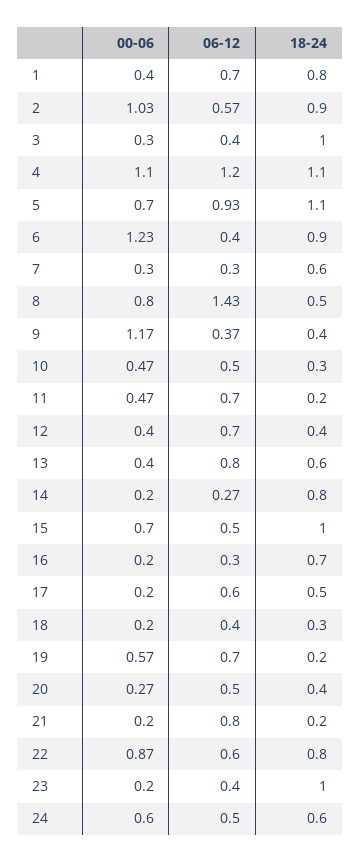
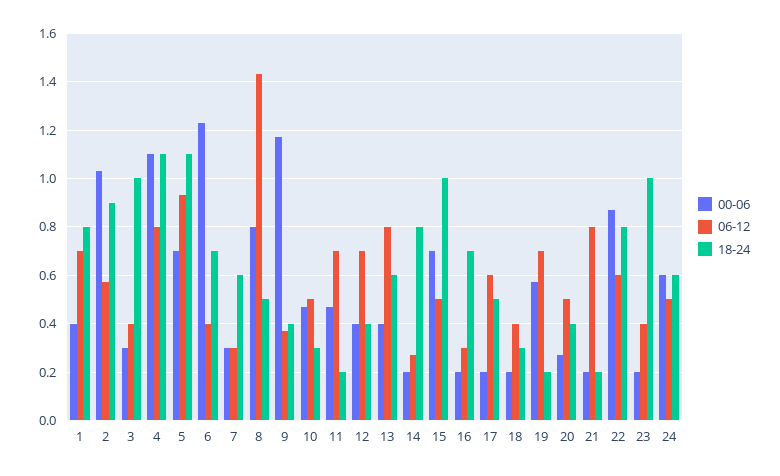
  {
    "00-06": {
      "1": 0.4,
      "2": 1.03,
      "3": 0.3,
      "4": 1.1,
      "5": 0.7,
      "6": 1.23,
      "7": 0.3,
      "8": 0.8,
      "9": 1.17,
      "10": 0.47,
      "11": 0.47,
      "12": 0.4,
      "13": 0.4,
      "14": 0.2,
      "15": 0.7,
      "16": 0.2,
      "17": 0.2,
      "18": 0.2,
      "19": 0.57,
      "20": 0.27,
      "21": 0.2,
      "22": 0.87,
      "23": 0.2,
      "24": 0.6
    },
    "06-12": {
      "1": 0.7,
      "2": 0.57,
      "3": 0.4,
-     "4": 1.2,
+     "4": 0.8,
      "5": 0.93,
      "6": 0.4,
      "7": 0.3,
      "8": 1.43,
      "9": 0.37,
      "10": 0.5,
      "11": 0.7,
      "12": 0.7,
      "13": 0.8,
      "14": 0.27,
      "15": 0.5,
      "16": 0.3,
      "17": 0.6,
      "18": 0.4,
      "19": 0.7,
      "20": 0.5,
      "21": 0.8,
      "22": 0.6,
      "23": 0.4,
      "24": 0.5
    },
    "18-24": {
      "1": 0.8,
      "2": 0.9,
      "3": 1,
      "4": 1.1,
      "5": 1.1,
-     "6": 0.9,
+     "6": 0.7,
      "7": 0.6,
      "8": 0.5,
      "9": 0.4,
      "10": 0.3,
      "11": 0.2,
      "12": 0.4,
      "13": 0.6,
      "14": 0.8,
      "15": 1,
      "16": 0.7,
      "17": 0.5,
      "18": 0.3,
      "19": 0.2,
      "20": 0.4,
      "21": 0.2,
      "22": 0.8,
      "23": 1,
      "24": 0.6
    }
  }

